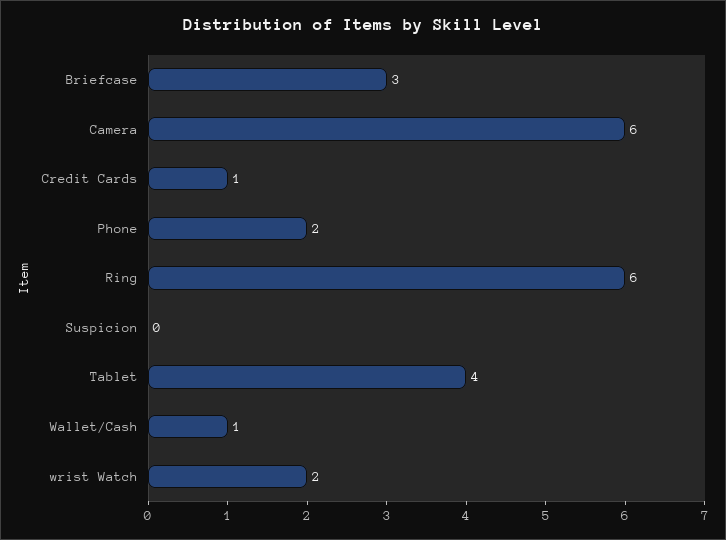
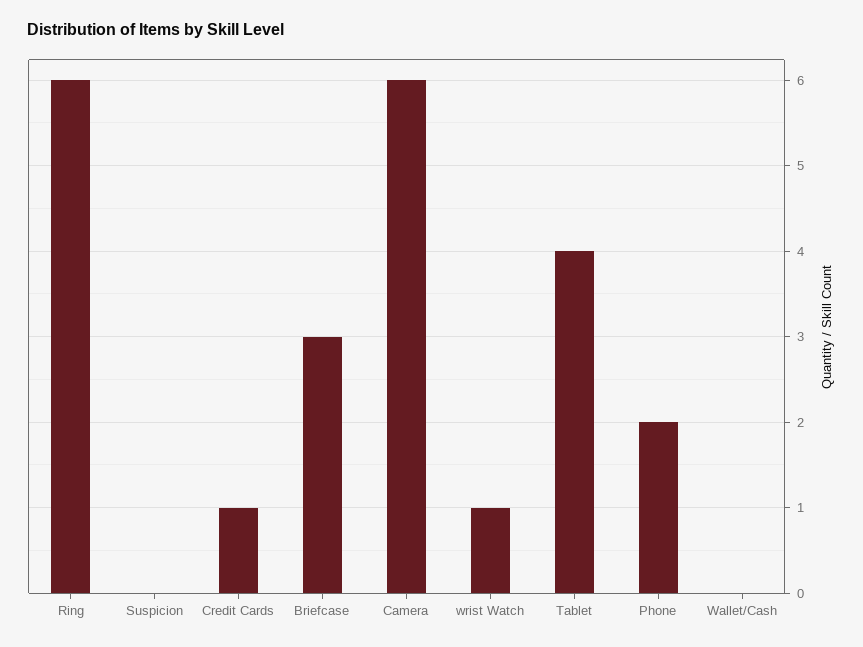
  {
    "Briefcase": 3,
    "Camera": 6,
    "Credit Cards": 1,
    "Phone": 2,
    "Ring": 6,
    "Suspicion": 0,
    "Tablet": 4,
-   "Wallet/Cash": 1,
+   "Wallet/Cash": 0,
-   "wrist Watch": 2
+   "wrist Watch": 1
  }

